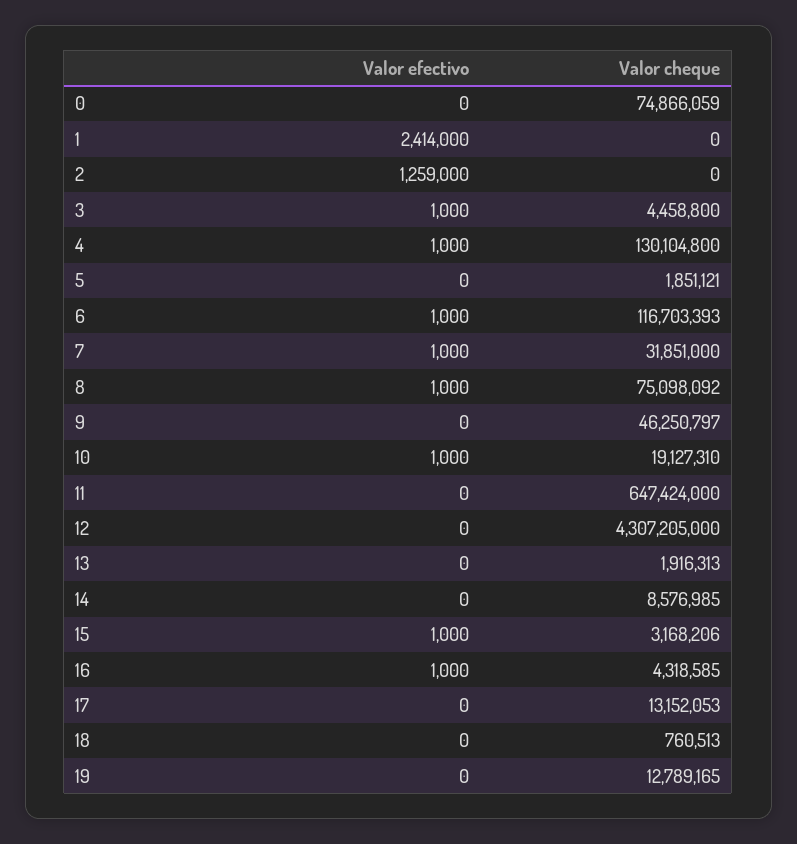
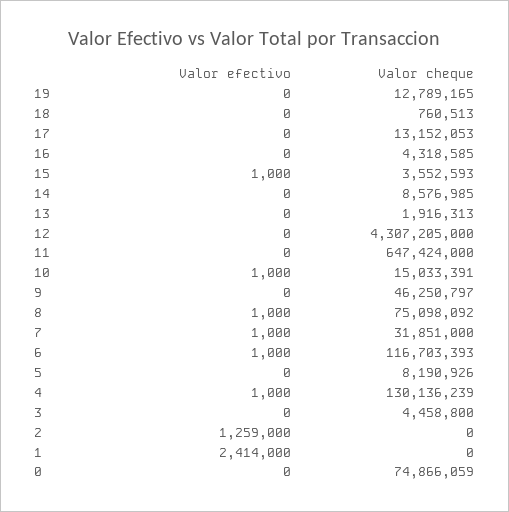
  {
    "Valor efectivo": {
      "0": 0,
      "1": 2414000,
      "2": 1259000,
-     "3": 1000,
+     "3": 0,
      "4": 1000,
      "5": 0,
      "6": 1000,
      "7": 1000,
      "8": 1000,
      "9": 0,
      "10": 1000,
      "11": 0,
      "12": 0,
      "13": 0,
      "14": 0,
      "15": 1000,
-     "16": 1000,
+     "16": 0,
      "17": 0,
      "18": 0,
      "19": 0
    },
    "Valor cheque": {
      "0": 74866059,
      "1": 0,
      "2": 0,
      "3": 4458800,
-     "4": 130104800,
+     "4": 130136239,
-     "5": 1851121,
+     "5": 8190926,
      "6": 116703393,
      "7": 31851000,
      "8": 75098092,
      "9": 46250797,
-     "10": 19127310,
+     "10": 15033391,
      "11": 647424000,
      "12": 4307205000,
      "13": 1916313,
      "14": 8576985,
-     "15": 3168206,
+     "15": 3552593,
      "16": 4318585,
      "17": 13152053,
      "18": 760513,
      "19": 12789165
    }
  }

